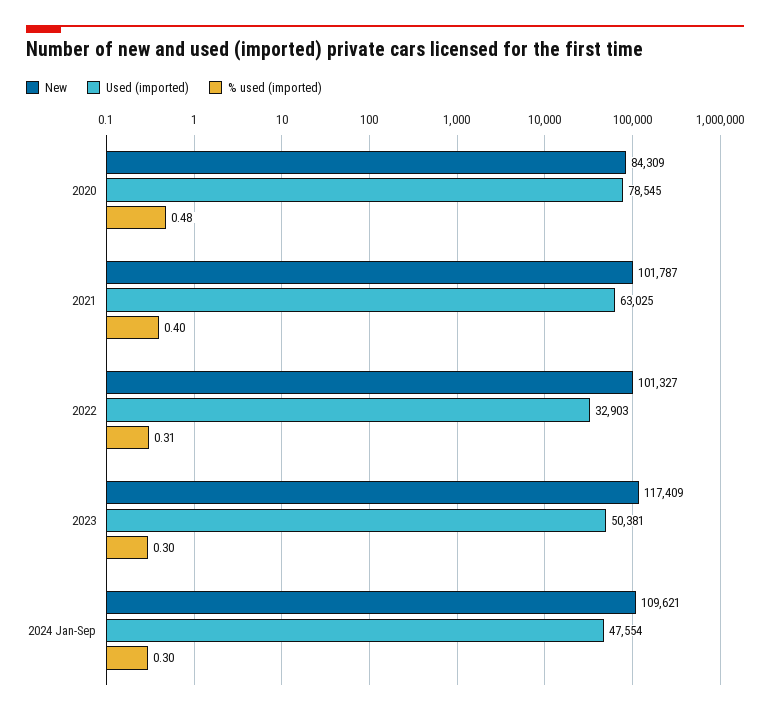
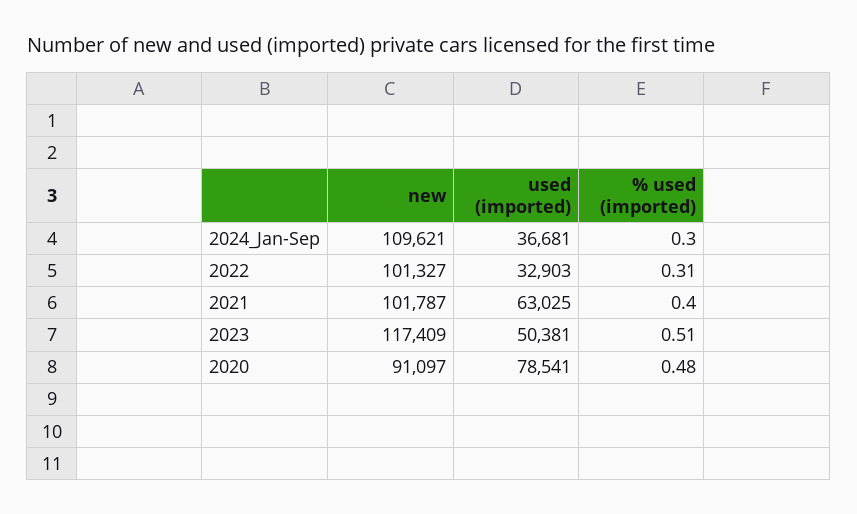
  {
    "New": {
-     "2020": 84309,
+     "2020": 91097,
      "2021": 101787,
      "2022": 101327,
      "2023": 117409,
      "2024 Jan-Sep": 109621
    },
    "Used (imported)": {
-     "2020": 78545,
+     "2020": 78541,
      "2021": 63025,
      "2022": 32903,
      "2023": 50381,
-     "2024 Jan-Sep": 47554
+     "2024 Jan-Sep": 36681
    },
    "% used (imported)": {
      "2020": 0.48,
      "2021": 0.4,
      "2022": 0.31,
-     "2023": 0.3,
+     "2023": 0.51,
      "2024 Jan-Sep": 0.3
    }
  }

